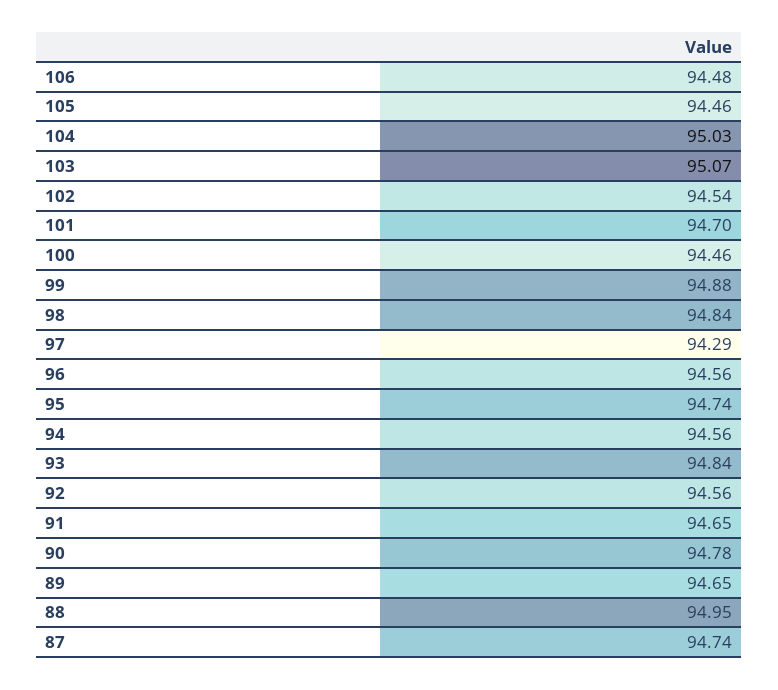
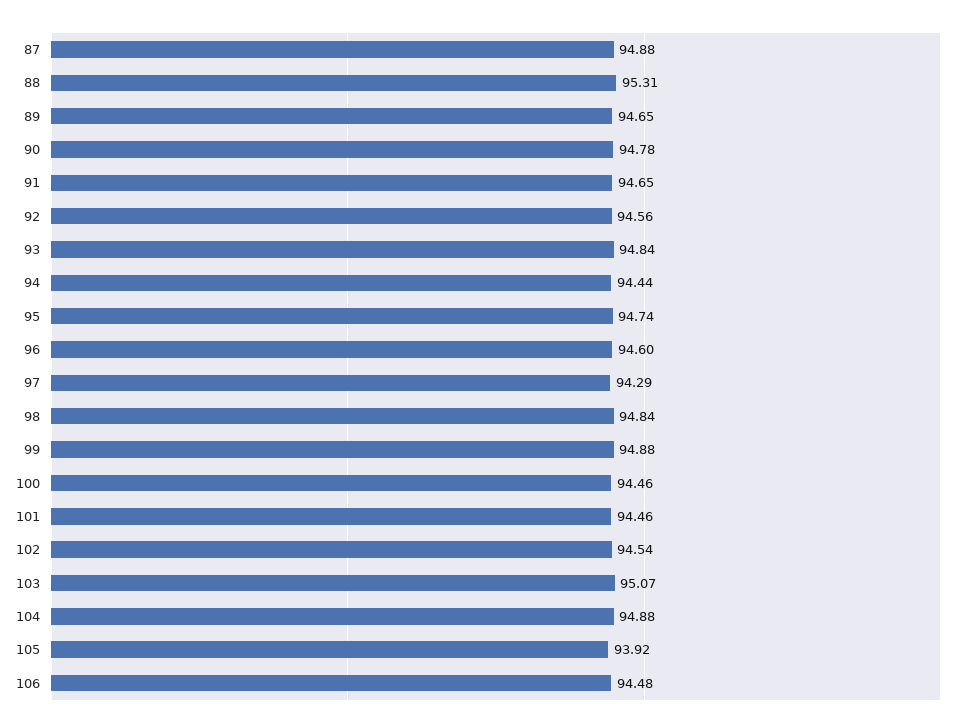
  {
    "106": 94.48,
-   "105": 94.46,
+   "105": 93.92,
-   "104": 95.03,
+   "104": 94.88,
    "103": 95.07,
    "102": 94.54,
-   "101": 94.7,
+   "101": 94.46,
    "100": 94.46,
    "99": 94.88,
    "98": 94.84,
    "97": 94.29,
-   "96": 94.56,
+   "96": 94.6,
    "95": 94.74,
-   "94": 94.56,
+   "94": 94.44,
    "93": 94.84,
    "92": 94.56,
    "91": 94.65,
    "90": 94.78,
    "89": 94.65,
-   "88": 94.95,
+   "88": 95.31,
-   "87": 94.74
+   "87": 94.88
  }

